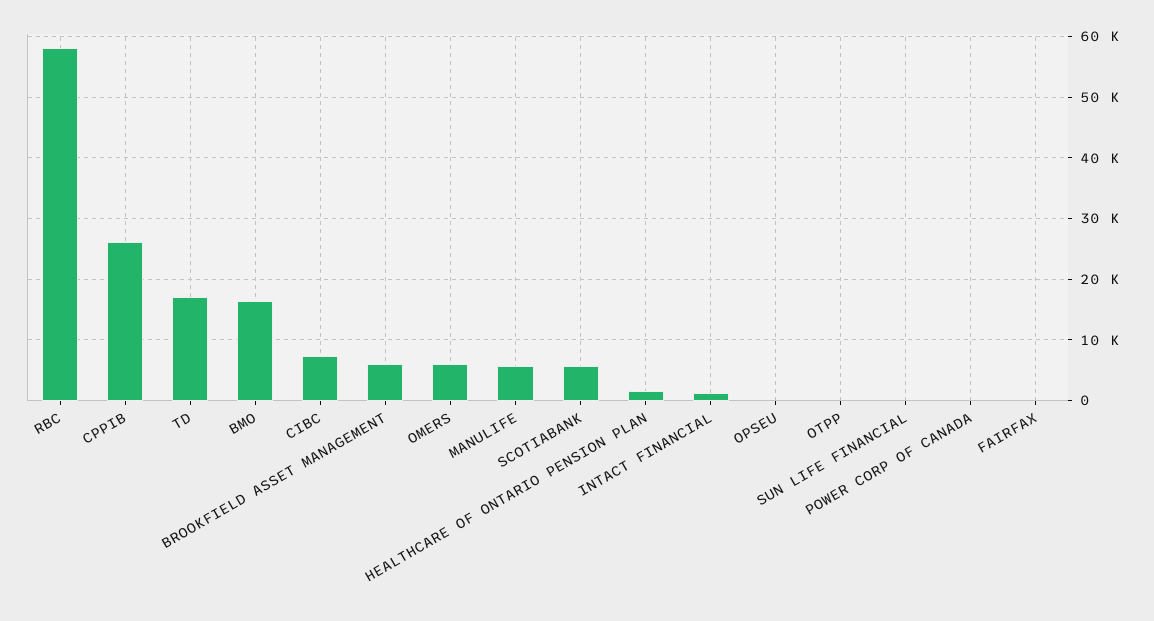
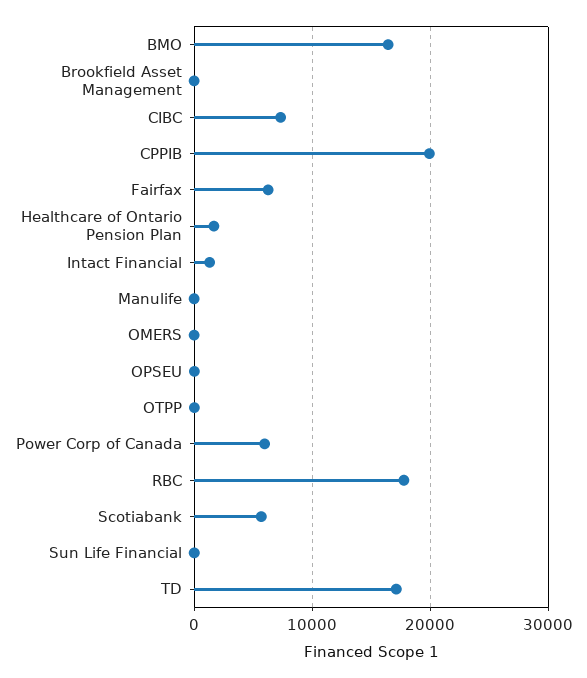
  {
-   "RBC": 58000,
+   "RBC": 18000,
-   "CPPIB": 26000,
+   "CPPIB": 20000,
    "TD": 17000,
    "BMO": 16000,
    "CIBC": 7000,
-   "BROOKFIELD ASSET MANAGEMENT": 6000,
+   "BROOKFIELD ASSET MANAGEMENT": 0,
-   "OMERS": 6000,
+   "OMERS": 0,
-   "MANULIFE": 6000,
+   "MANULIFE": 0,
    "SCOTIABANK": 6000,
    "HEALTHCARE OF ONTARIO PENSION PLAN": 2000,
    "INTACT FINANCIAL": 1000,
    "OPSEU": 0,
    "OTPP": 0,
    "SUN LIFE FINANCIAL": 0,
-   "POWER CORP OF CANADA": 0,
+   "POWER CORP OF CANADA": 6000,
-   "FAIRFAX": 0
+   "FAIRFAX": 6000
  }

